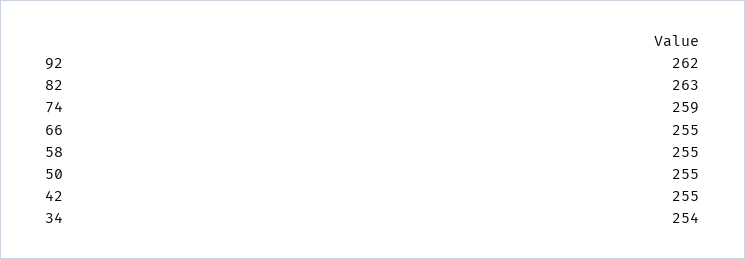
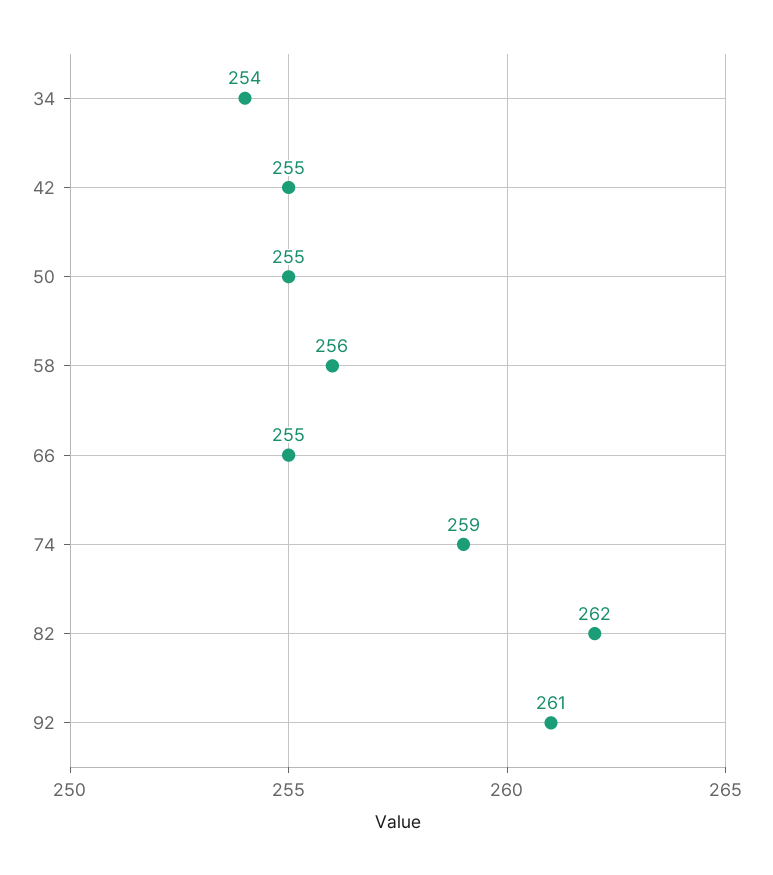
  {
-   "92": 262,
+   "92": 261,
-   "82": 263,
+   "82": 262,
    "74": 259,
    "66": 255,
-   "58": 255,
+   "58": 256,
    "50": 255,
    "42": 255,
    "34": 254
  }

